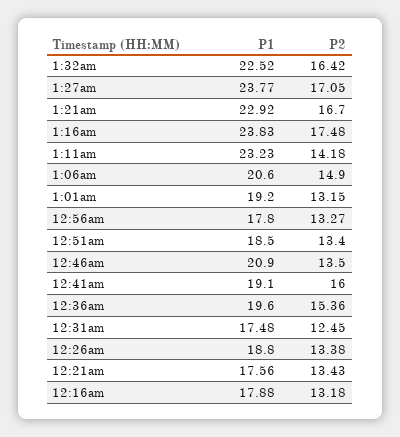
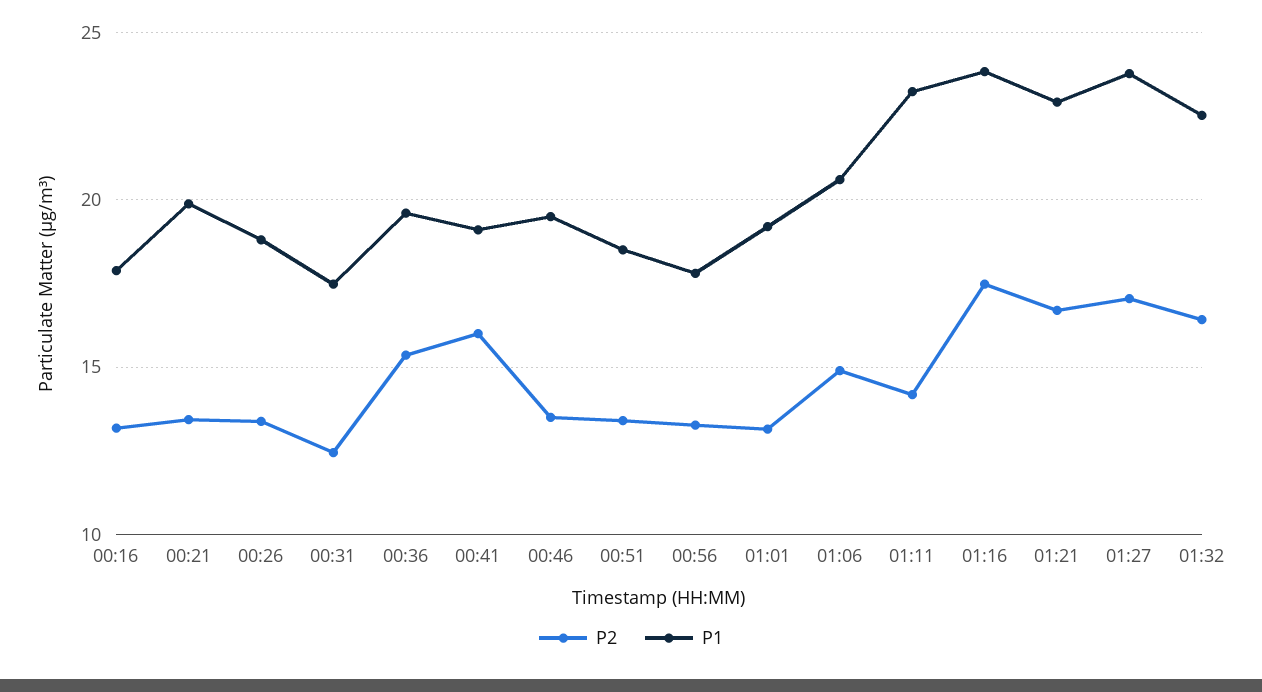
  {
    "P1": {
      "1:32am": 22.52,
      "1:27am": 23.77,
      "1:21am": 22.92,
      "1:16am": 23.83,
      "1:11am": 23.23,
      "1:06am": 20.6,
      "1:01am": 19.2,
      "12:56am": 17.8,
      "12:51am": 18.5,
-     "12:46am": 20.9,
+     "12:46am": 19.5,
      "12:41am": 19.1,
      "12:36am": 19.6,
      "12:31am": 17.48,
      "12:26am": 18.8,
-     "12:21am": 17.56,
+     "12:21am": 20,
      "12:16am": 17.88
    },
    "P2": {
      "1:32am": 16.42,
      "1:27am": 17.05,
      "1:21am": 16.7,
      "1:16am": 17.48,
      "1:11am": 14.18,
      "1:06am": 14.9,
      "1:01am": 13.15,
      "12:56am": 13.27,
      "12:51am": 13.4,
      "12:46am": 13.5,
      "12:41am": 16,
      "12:36am": 15.36,
      "12:31am": 12.45,
      "12:26am": 13.38,
      "12:21am": 13.43,
      "12:16am": 13.18
    }
  }

